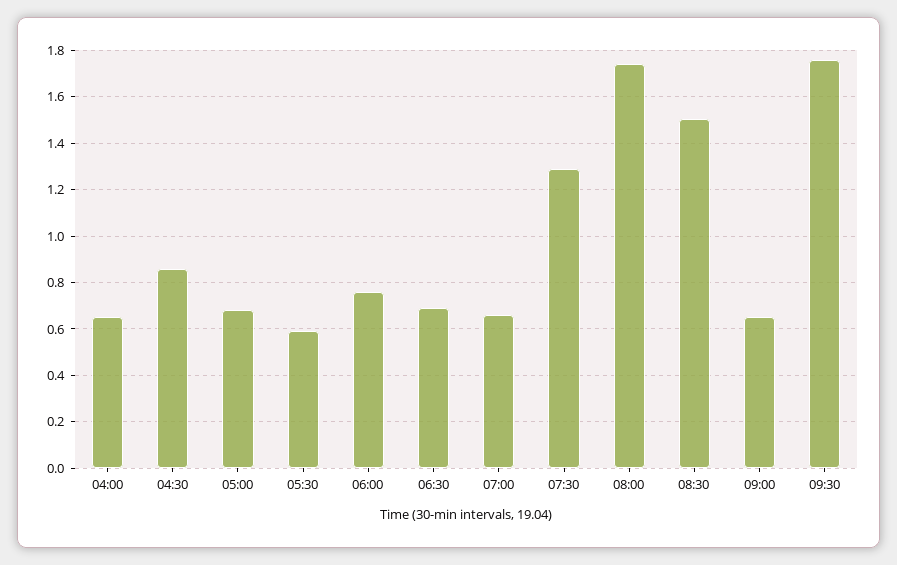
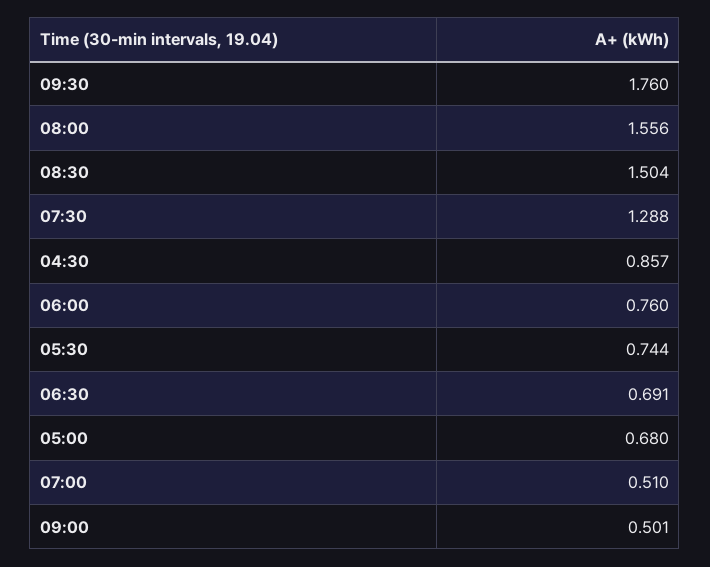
  {
-   "04:00": 0.65,
    "04:30": 0.857,
    "05:00": 0.68,
-   "05:30": 0.6,
+   "05:30": 0.744,
    "06:00": 0.76,
    "06:30": 0.691,
-   "07:00": 0.65,
+   "07:00": 0.51,
    "07:30": 1.288,
-   "08:00": 1.75,
+   "08:00": 1.556,
    "08:30": 1.504,
-   "09:00": 0.65,
+   "09:00": 0.501,
    "09:30": 1.76
  }

